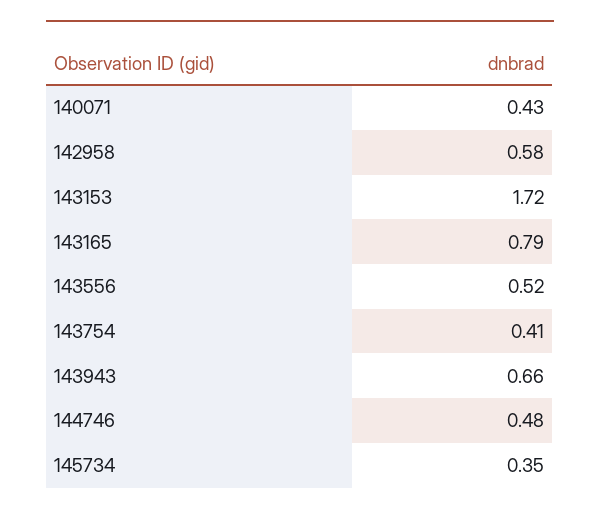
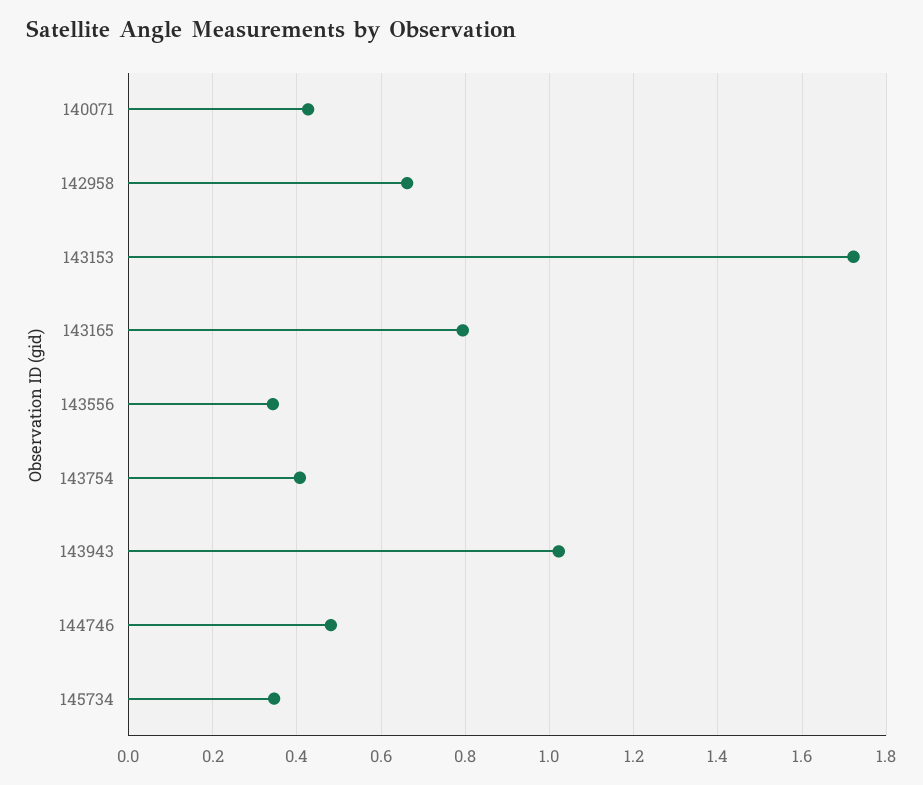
  {
    "140071": 0.43,
-   "142958": 0.58,
+   "142958": 0.66,
    "143153": 1.72,
    "143165": 0.79,
-   "143556": 0.52,
+   "143556": 0.34,
    "143754": 0.41,
-   "143943": 0.66,
+   "143943": 1.02,
    "144746": 0.48,
    "145734": 0.35
  }

